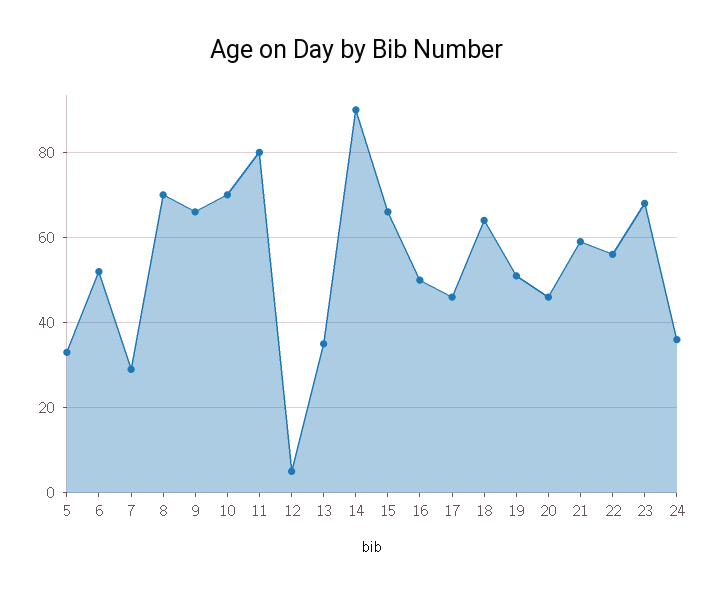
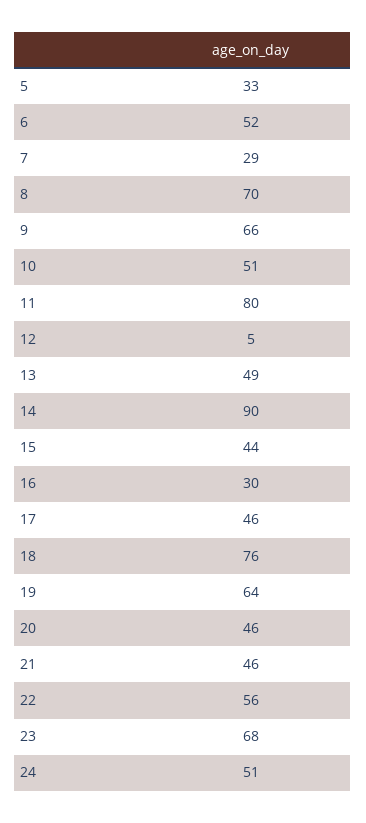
  {
    "5": 33,
    "6": 52,
    "7": 29,
    "8": 70,
    "9": 66,
-   "10": 70,
+   "10": 51,
    "11": 80,
    "12": 5,
-   "13": 35,
+   "13": 49,
    "14": 90,
-   "15": 65,
+   "15": 44,
-   "16": 50,
+   "16": 30,
    "17": 46,
-   "18": 65,
+   "18": 76,
-   "19": 50,
+   "19": 64,
    "20": 46,
-   "21": 60,
+   "21": 46,
    "22": 56,
    "23": 68,
-   "24": 35
+   "24": 51
  }

